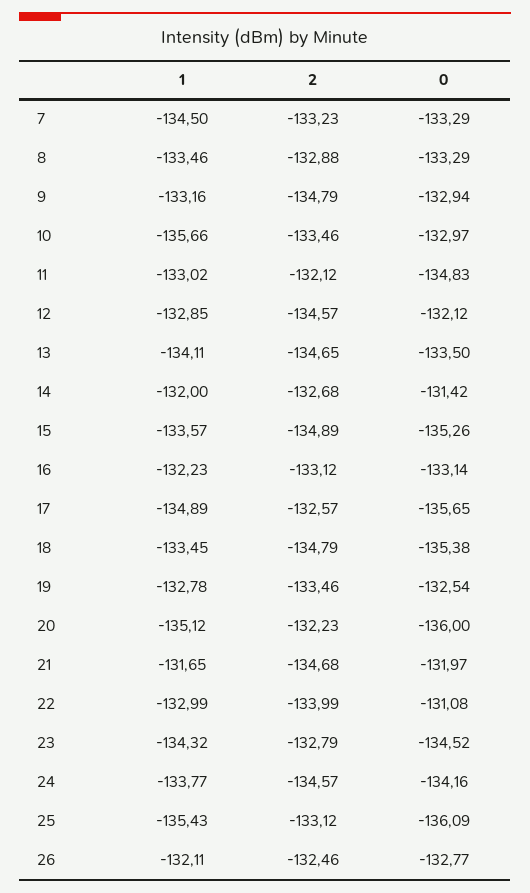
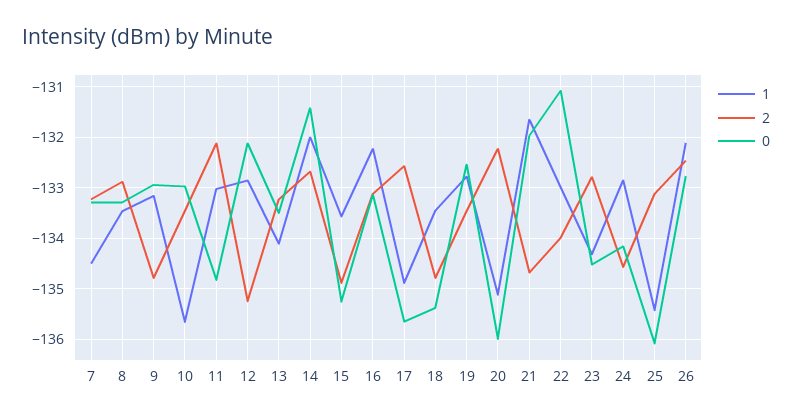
  {
    "1": {
      "7": -134.5,
      "8": -133.46,
      "9": -133.16,
      "10": -135.66,
      "11": -133.02,
      "12": -132.85,
      "13": -134.11,
      "14": -132,
      "15": -133.57,
      "16": -132.23,
      "17": -134.89,
      "18": -133.45,
      "19": -132.78,
      "20": -135.12,
      "21": -131.65,
      "22": -132.99,
      "23": -134.32,
-     "24": -133.77,
+     "24": -132.8,
      "25": -135.43,
      "26": -132.11
    },
    "2": {
      "7": -133.23,
      "8": -132.88,
      "9": -134.79,
      "10": -133.46,
      "11": -132.12,
-     "12": -134.57,
+     "12": -135.2,
-     "13": -134.65,
+     "13": -133.2,
      "14": -132.68,
      "15": -134.89,
      "16": -133.12,
      "17": -132.57,
      "18": -134.79,
      "19": -133.46,
      "20": -132.23,
      "21": -134.68,
      "22": -133.99,
      "23": -132.79,
      "24": -134.57,
      "25": -133.12,
      "26": -132.46
    },
    "0": {
      "7": -133.29,
      "8": -133.29,
      "9": -132.94,
      "10": -132.97,
      "11": -134.83,
      "12": -132.12,
      "13": -133.5,
      "14": -131.42,
      "15": -135.26,
      "16": -133.14,
      "17": -135.65,
      "18": -135.38,
      "19": -132.54,
      "20": -136,
      "21": -131.97,
      "22": -131.08,
      "23": -134.52,
      "24": -134.16,
      "25": -136.09,
      "26": -132.77
    }
  }

